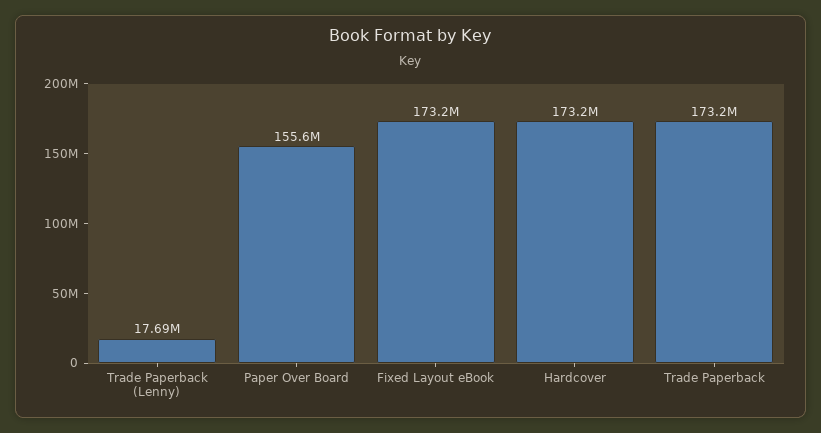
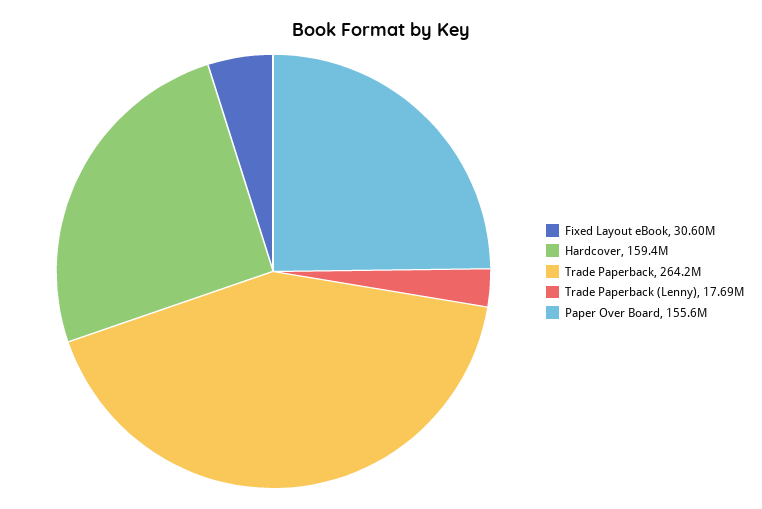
  {
    "Trade Paperback (Lenny)": 17690000,
    "Paper Over Board": 155600000,
-   "Fixed Layout eBook": 173200000,
+   "Fixed Layout eBook": 30600000,
-   "Hardcover": 173200000,
+   "Hardcover": 159400000,
-   "Trade Paperback": 173200000
+   "Trade Paperback": 264200000
  }

